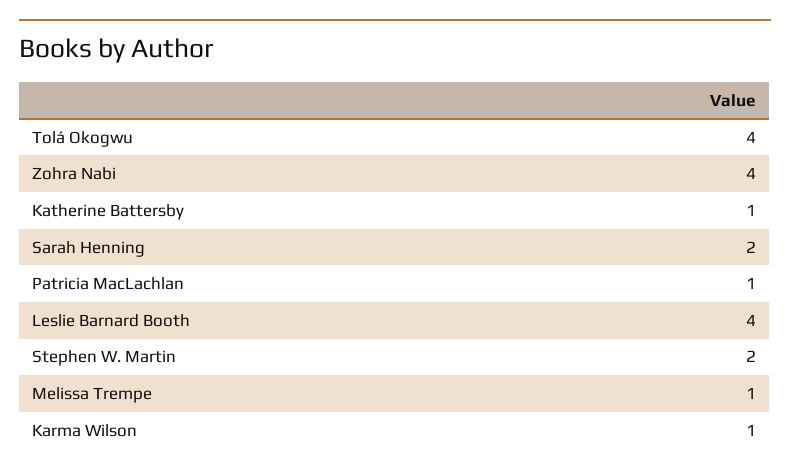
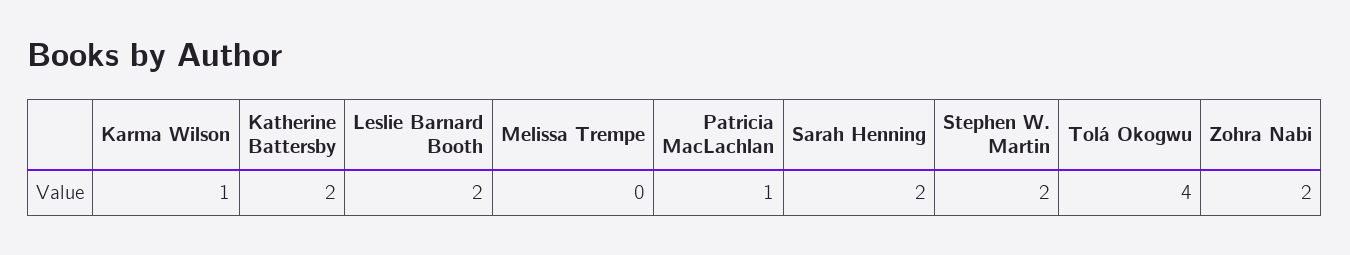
  {
    "Tolá Okogwu": 4,
-   "Zohra Nabi": 4,
+   "Zohra Nabi": 2,
-   "Katherine Battersby": 1,
+   "Katherine Battersby": 2,
    "Sarah Henning": 2,
    "Patricia MacLachlan": 1,
-   "Leslie Barnard Booth": 4,
+   "Leslie Barnard Booth": 2,
    "Stephen W. Martin": 2,
-   "Melissa Trempe": 1,
+   "Melissa Trempe": 0,
    "Karma Wilson": 1
  }

